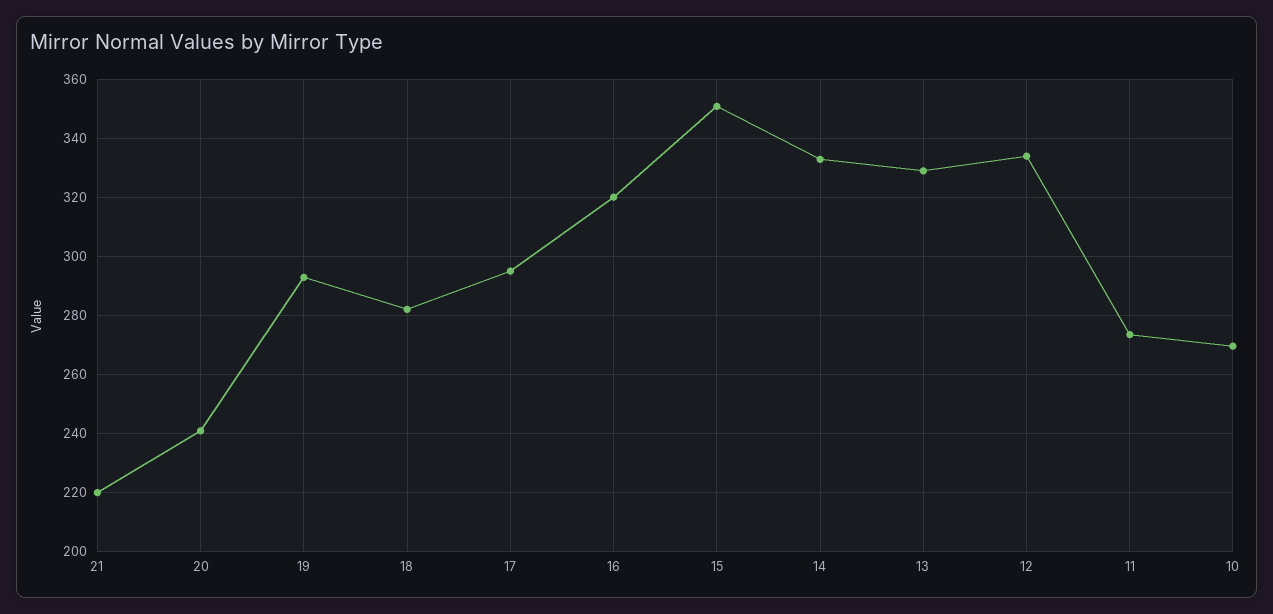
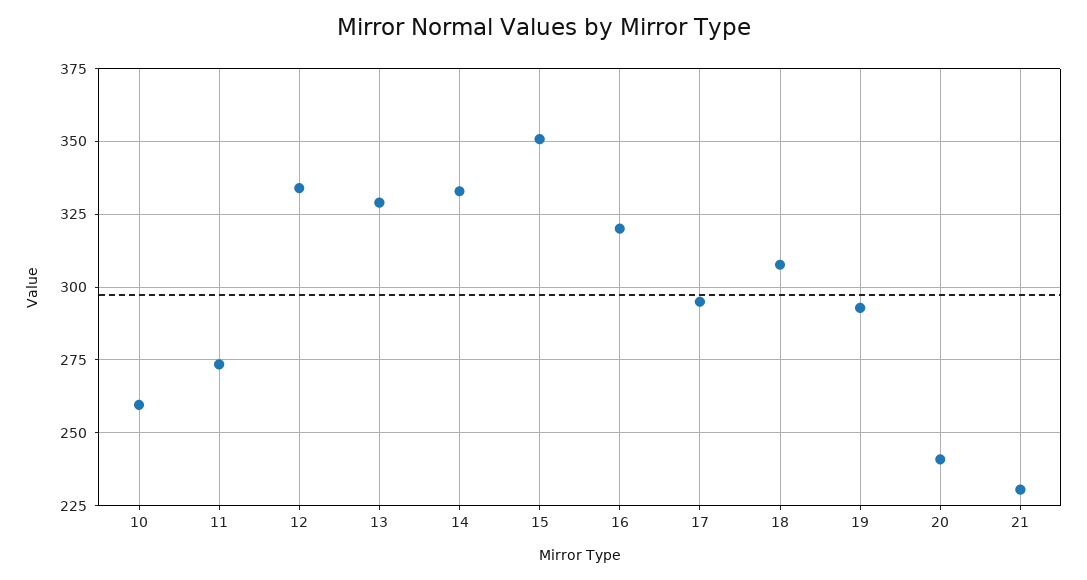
  {
-   "21": 220,
+   "21": 230,
    "20": 240,
    "19": 292.5,
-   "18": 282.5,
+   "18": 307.5,
    "17": 295,
    "16": 320,
    "15": 350,
    "14": 332.5,
    "13": 330,
    "12": 335,
    "11": 272.5,
-   "10": 270
+   "10": 260
  }

